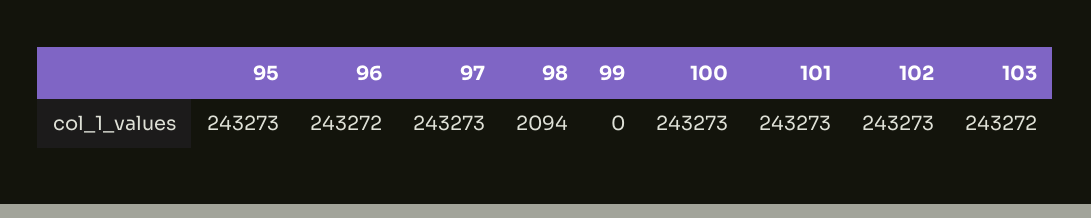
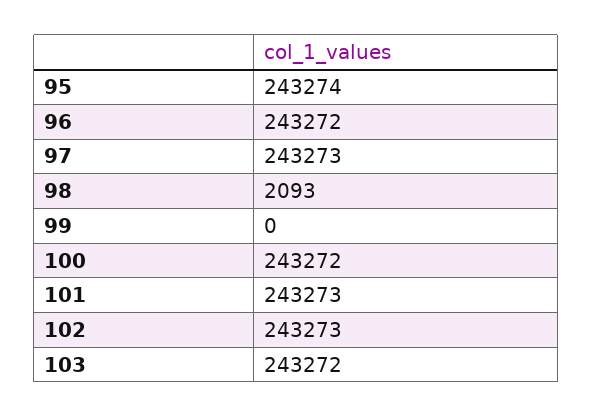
  {
-   "95": 243273,
+   "95": 243274,
    "96": 243272,
    "97": 243273,
-   "98": 2094,
+   "98": 2093,
    "99": 0,
-   "100": 243273,
+   "100": 243272,
    "101": 243273,
    "102": 243273,
    "103": 243272
  }

